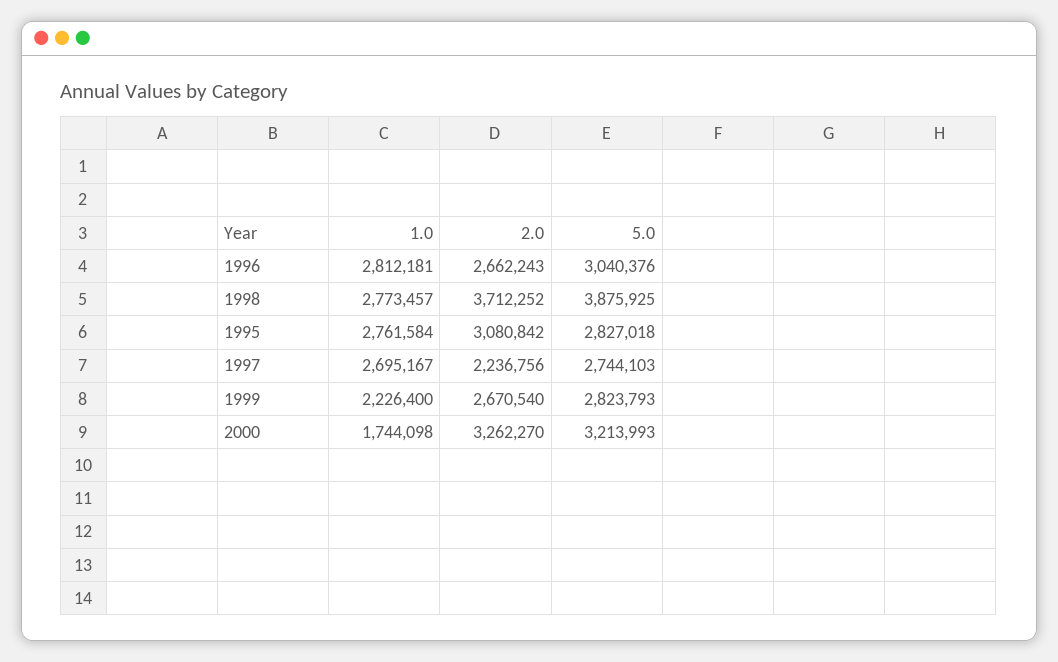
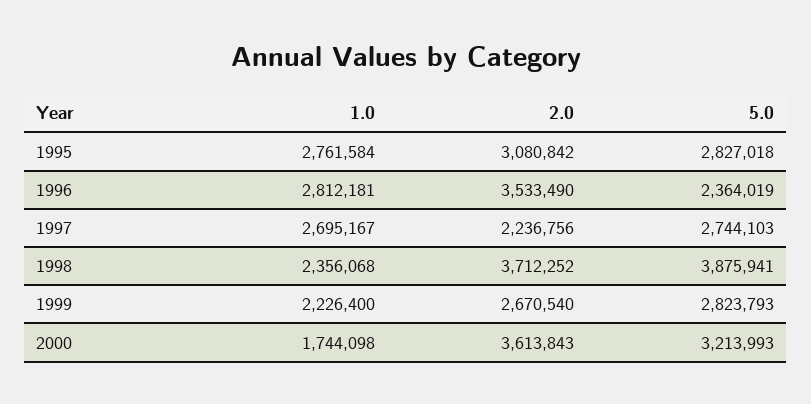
  {
    "1.0": {
      "1996": 2812181,
-     "1998": 2773457,
+     "1998": 2356068,
      "1995": 2761584,
      "1997": 2695167,
      "1999": 2226400,
      "2000": 1744098
    },
    "2.0": {
-     "1996": 2662243,
+     "1996": 3533490,
      "1998": 3712252,
      "1995": 3080842,
      "1997": 2236756,
      "1999": 2670540,
-     "2000": 3262270
+     "2000": 3613843
    },
    "5.0": {
-     "1996": 3040376,
+     "1996": 2364019,
-     "1998": 3875925,
+     "1998": 3875941,
      "1995": 2827018,
      "1997": 2744103,
      "1999": 2823793,
      "2000": 3213993
    }
  }

